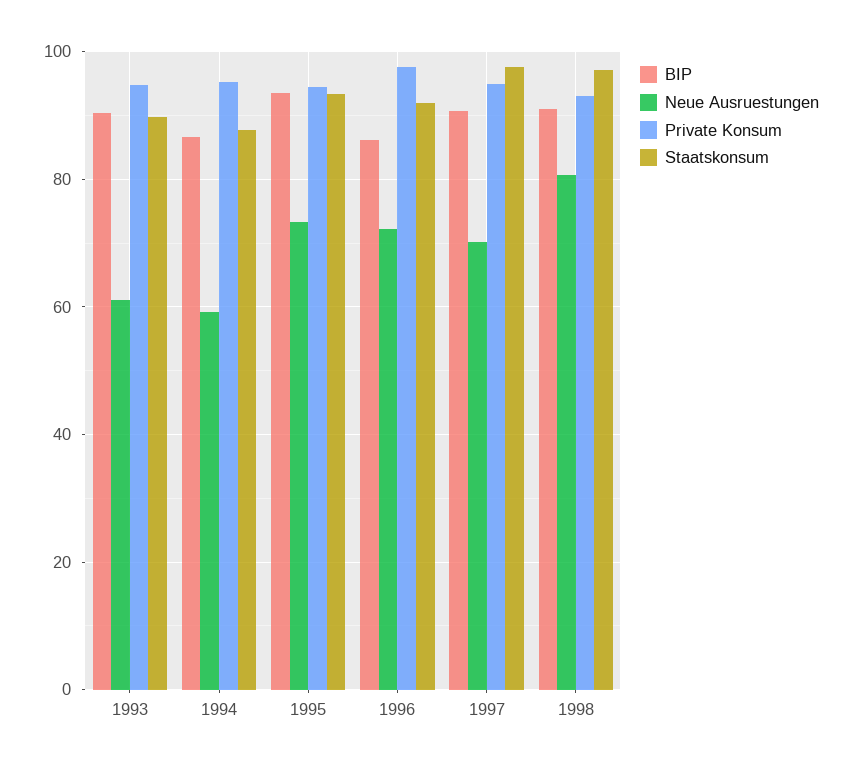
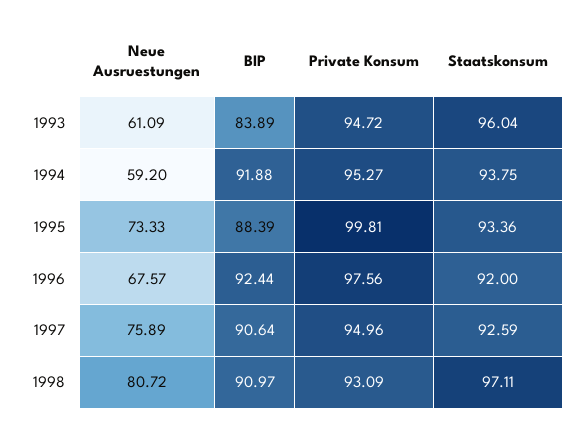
  {
    "BIP": {
-     "1993": 90,
+     "1993": 83.89,
-     "1994": 86,
+     "1994": 91.88,
-     "1995": 94,
+     "1995": 88.39,
-     "1996": 86,
+     "1996": 92.44,
      "1997": 90.64,
      "1998": 90.97
    },
    "Neue Ausruestungen": {
      "1993": 61.09,
      "1994": 59.2,
      "1995": 73.33,
-     "1996": 72,
+     "1996": 67.57,
-     "1997": 70,
+     "1997": 75.89,
      "1998": 80.72
    },
    "Private Konsum": {
      "1993": 94.72,
      "1994": 95.27,
-     "1995": 94,
+     "1995": 99.81,
      "1996": 97.56,
      "1997": 94.96,
      "1998": 93.09
    },
    "Staatskonsum": {
-     "1993": 90,
+     "1993": 96.04,
-     "1994": 88,
+     "1994": 93.75,
      "1995": 93.36,
      "1996": 92,
-     "1997": 98,
+     "1997": 92.59,
      "1998": 97.11
    }
  }

